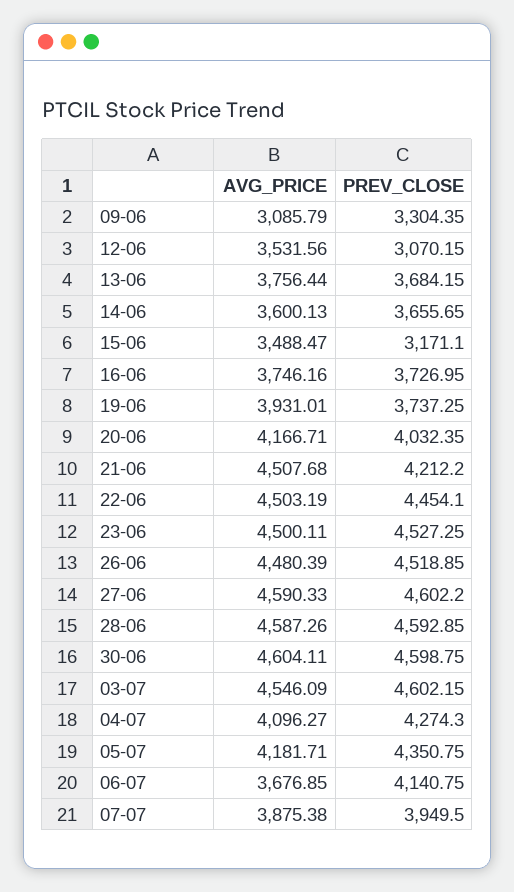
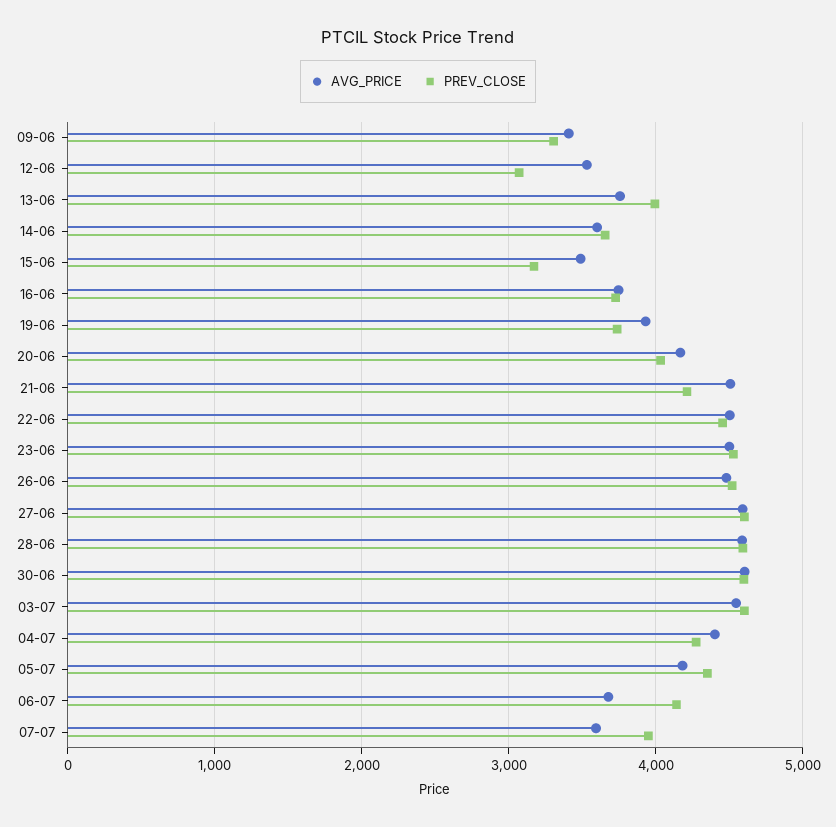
  {
    "AVG_PRICE": {
-     "09-06": 3085.79,
+     "09-06": 3400,
      "12-06": 3531.56,
      "13-06": 3756.44,
      "14-06": 3600.13,
      "15-06": 3488.47,
      "16-06": 3746.16,
      "19-06": 3931.01,
      "20-06": 4166.71,
      "21-06": 4507.68,
      "22-06": 4503.19,
      "23-06": 4500.11,
      "26-06": 4480.39,
      "27-06": 4590.33,
      "28-06": 4587.26,
      "30-06": 4604.11,
      "03-07": 4546.09,
-     "04-07": 4096.27,
+     "04-07": 4400,
      "05-07": 4181.71,
      "06-07": 3676.85,
-     "07-07": 3875.38
+     "07-07": 3600
    },
    "PREV_CLOSE": {
      "09-06": 3304.35,
      "12-06": 3070.15,
-     "13-06": 3684.15,
+     "13-06": 4000,
      "14-06": 3655.65,
      "15-06": 3171.1,
      "16-06": 3726.95,
      "19-06": 3737.25,
      "20-06": 4032.35,
      "21-06": 4212.2,
      "22-06": 4454.1,
      "23-06": 4527.25,
      "26-06": 4518.85,
      "27-06": 4602.2,
      "28-06": 4592.85,
      "30-06": 4598.75,
      "03-07": 4602.15,
      "04-07": 4274.3,
      "05-07": 4350.75,
      "06-07": 4140.75,
      "07-07": 3949.5
    }
  }

